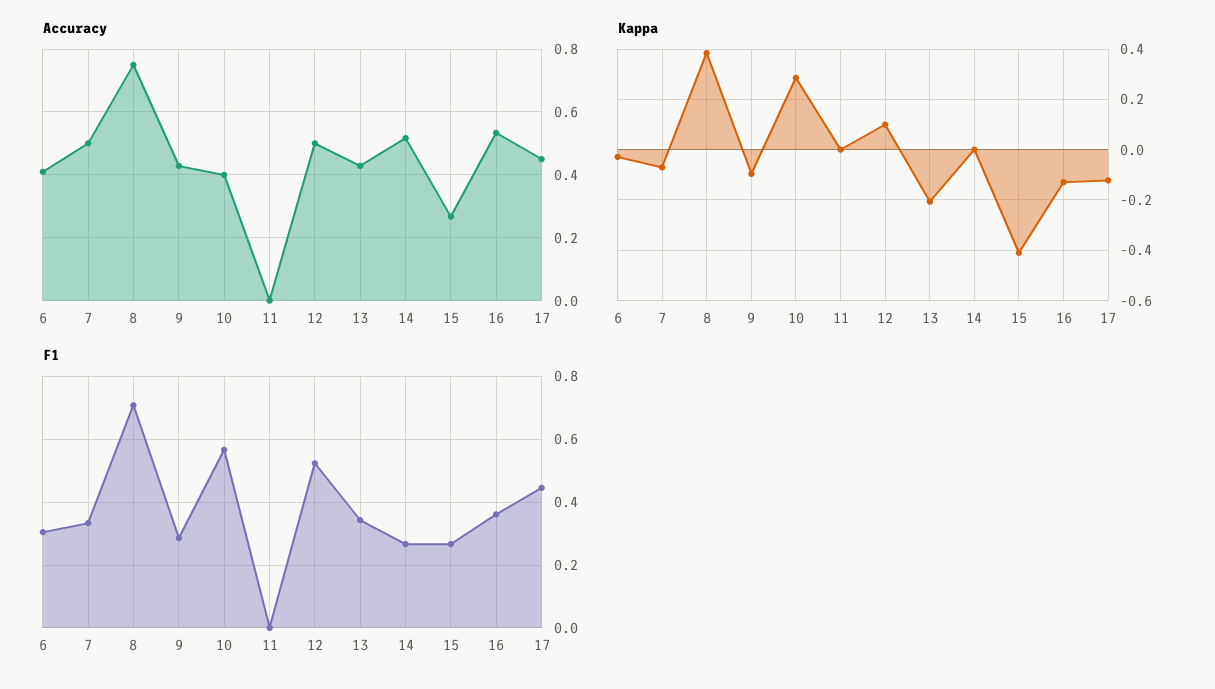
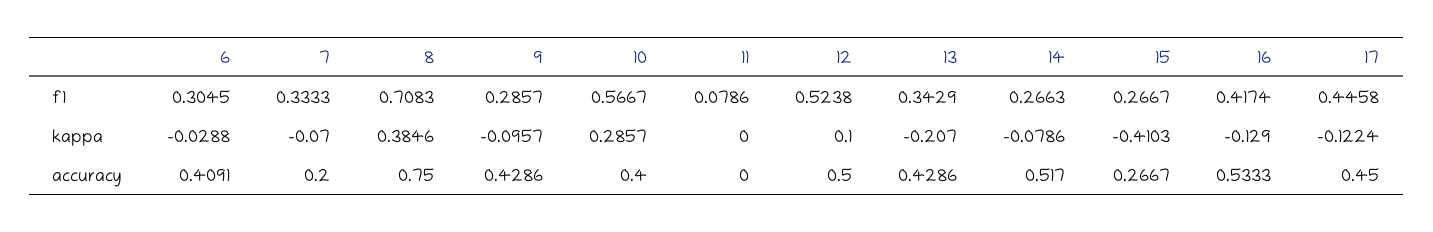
  {
    "Accuracy": {
      "6": 0.4091,
-     "7": 0.5,
+     "7": 0.2,
      "8": 0.75,
      "9": 0.4286,
      "10": 0.4,
      "11": 0,
      "12": 0.5,
      "13": 0.4286,
      "14": 0.517,
      "15": 0.2667,
      "16": 0.5333,
      "17": 0.45
    },
    "Kappa": {
      "6": -0.0288,
      "7": -0.07,
      "8": 0.3846,
      "9": -0.0957,
      "10": 0.2857,
      "11": 0,
      "12": 0.1,
      "13": -0.207,
-     "14": 0,
+     "14": -0.0786,
      "15": -0.4103,
      "16": -0.129,
      "17": -0.1224
    },
    "F1": {
      "6": 0.3045,
      "7": 0.3333,
      "8": 0.7083,
      "9": 0.2857,
      "10": 0.5667,
-     "11": 0,
+     "11": 0.0786,
      "12": 0.5238,
      "13": 0.3429,
      "14": 0.2663,
      "15": 0.2667,
-     "16": 0.36,
+     "16": 0.4174,
      "17": 0.4458
    }
  }

